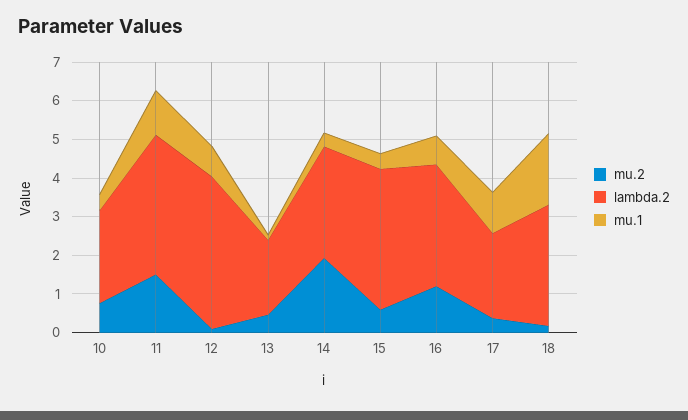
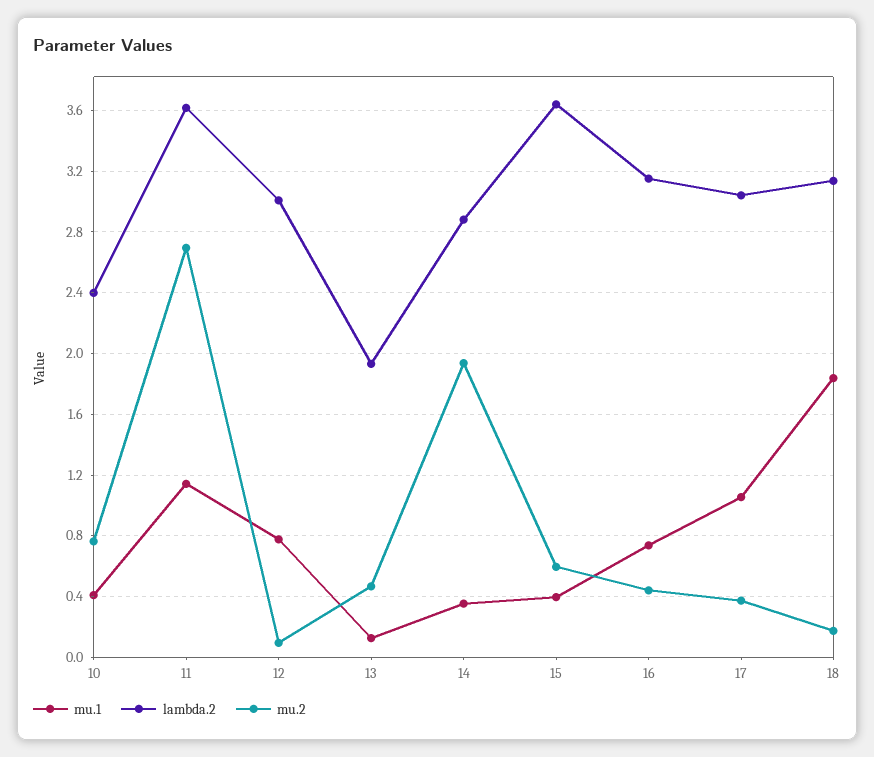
  {
    "mu.2": {
      "10": 0.75,
-     "11": 1.5,
+     "11": 2.7,
      "12": 0.1,
      "13": 0.45,
      "14": 1.95,
      "15": 0.6,
-     "16": 1.25,
+     "16": 0.45,
      "17": 0.35,
      "18": 0.2
    },
    "lambda.2": {
      "10": 2.4,
      "11": 3.6,
-     "12": 4,
+     "12": 3,
      "13": 1.95,
      "14": 2.9,
      "15": 3.65,
      "16": 3.15,
-     "17": 2.25,
+     "17": 3.05,
      "18": 3.15
    },
    "mu.1": {
      "10": 0.4,
      "11": 1.15,
      "12": 0.8,
      "13": 0.15,
      "14": 0.35,
      "15": 0.4,
      "16": 0.75,
      "17": 1.05,
      "18": 1.85
    }
  }

